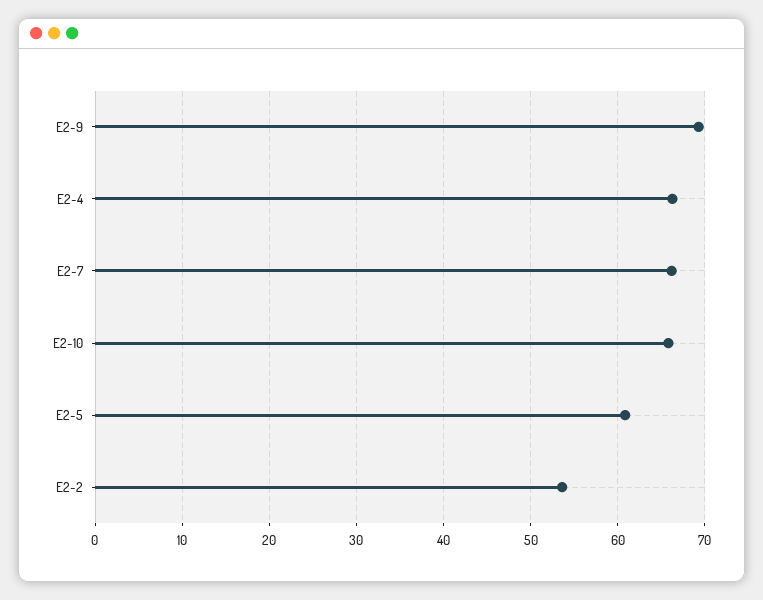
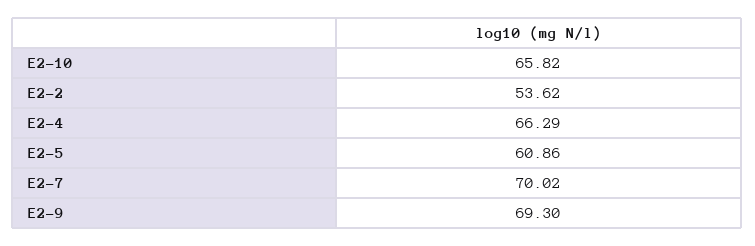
  {
    "E2-9": 69.3,
    "E2-4": 66.29,
-   "E2-7": 66,
+   "E2-7": 70.02,
    "E2-10": 65.82,
    "E2-5": 60.86,
    "E2-2": 53.62
  }

